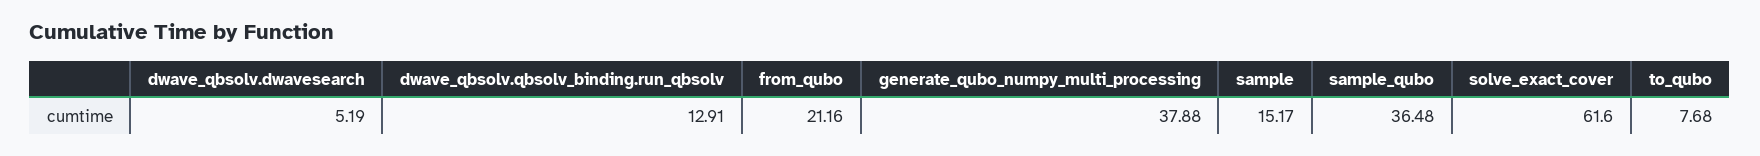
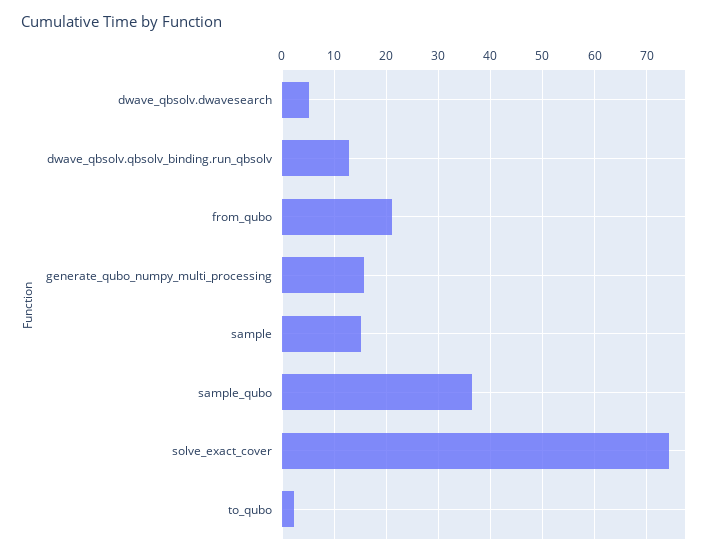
  {
    "dwave_qbsolv.dwavesearch": 5.19,
    "dwave_qbsolv.qbsolv_binding.run_qbsolv": 12.91,
    "from_qubo": 21.16,
-   "generate_qubo_numpy_multi_processing": 37.88,
+   "generate_qubo_numpy_multi_processing": 16,
    "sample": 15.17,
    "sample_qubo": 36.48,
-   "solve_exact_cover": 61.6,
+   "solve_exact_cover": 74,
-   "to_qubo": 7.68
+   "to_qubo": 2
  }

